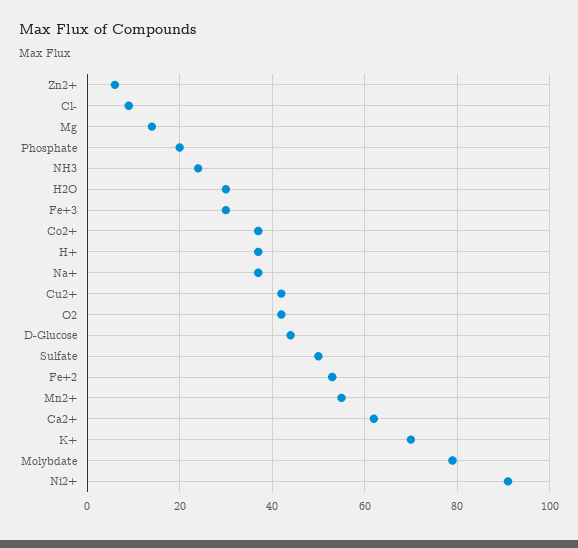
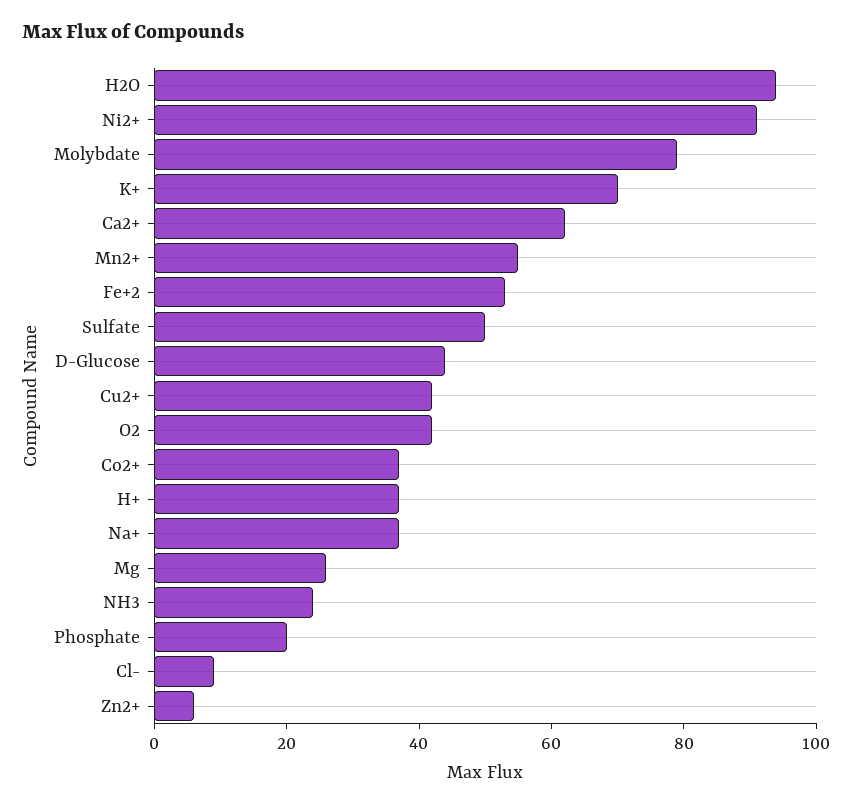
  {
    "Zn2+": 5,
    "Cl-": 10,
-   "Mg": 15,
+   "Mg": 25,
    "Phosphate": 20,
    "NH3": 25,
-   "H2O": 30,
+   "H2O": 95,
-   "Fe+3": 30,
    "Co2+": 35,
    "H+": 35,
    "Na+": 35,
    "Cu2+": 40,
    "O2": 40,
    "D-Glucose": 45,
    "Sulfate": 50,
    "Fe+2": 55,
    "Mn2+": 55,
    "Ca2+": 60,
    "K+": 70,
    "Molybdate": 80,
    "Ni2+": 90
  }

